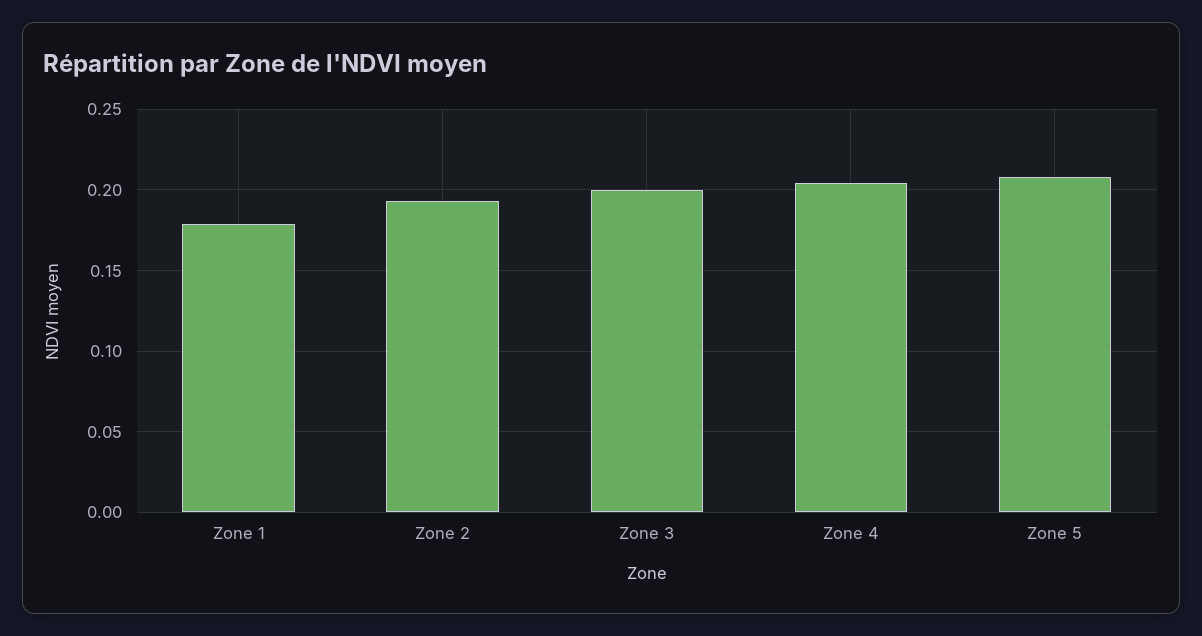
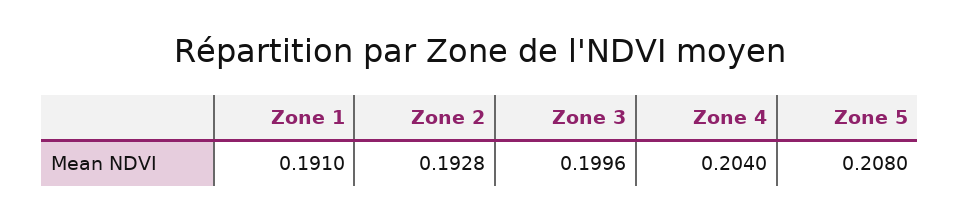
  {
-   "Zone 1": 0.18,
+   "Zone 1": 0.191,
    "Zone 2": 0.1928,
    "Zone 3": 0.1996,
    "Zone 4": 0.204,
    "Zone 5": 0.208
  }

